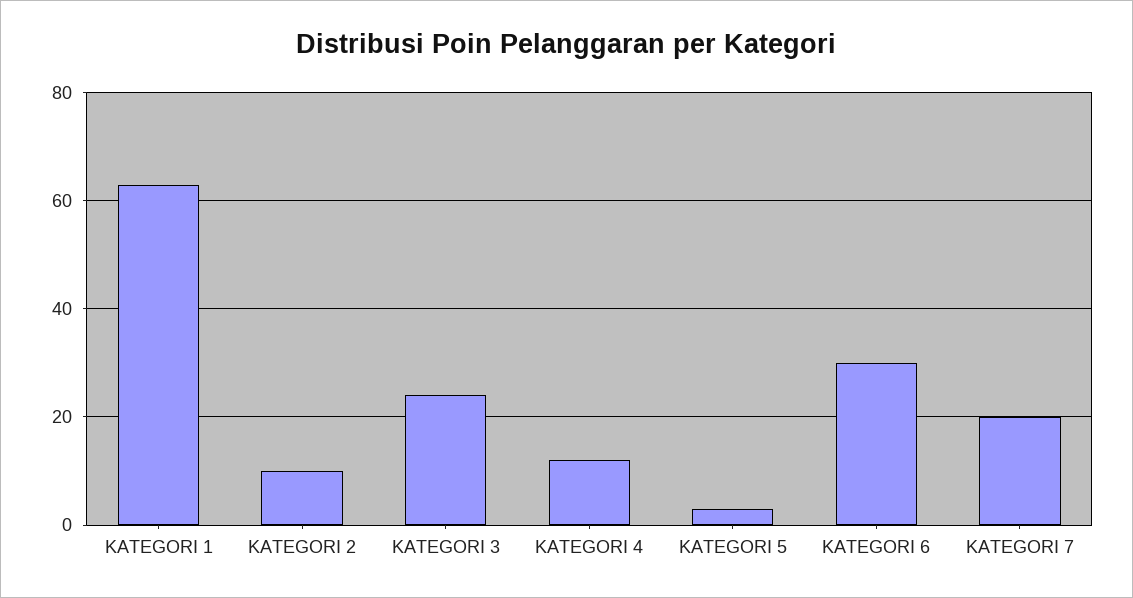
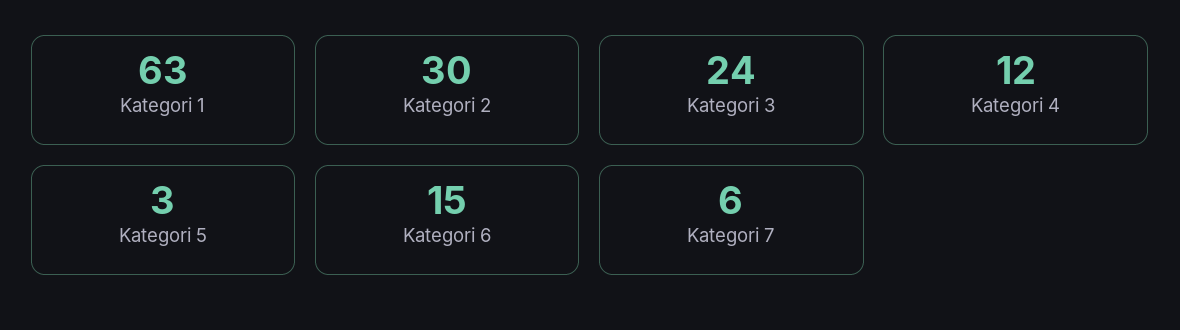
  {
    "KATEGORI 1": 63,
-   "KATEGORI 2": 10,
+   "KATEGORI 2": 30,
    "KATEGORI 3": 24,
    "KATEGORI 4": 12,
    "KATEGORI 5": 3,
-   "KATEGORI 6": 30,
+   "KATEGORI 6": 15,
-   "KATEGORI 7": 20
+   "KATEGORI 7": 6
  }

